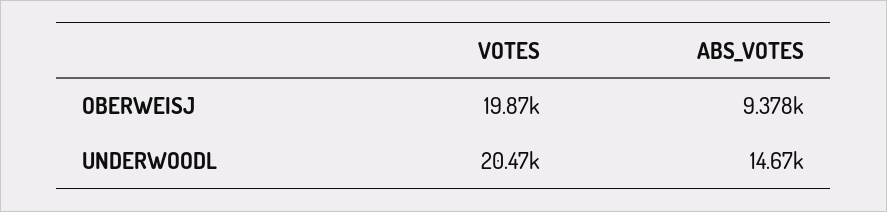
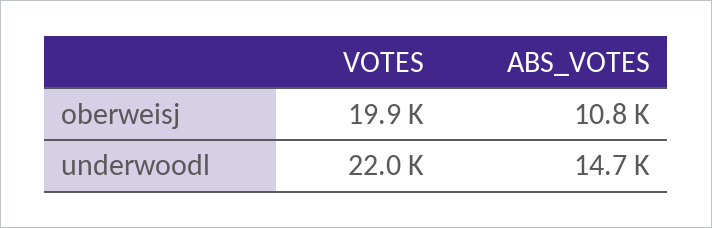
  {
    "VOTES": {
      "OBERWEISJ": 19870,
-     "UNDERWOODL": 20470
+     "UNDERWOODL": 22000
    },
    "ABS_VOTES": {
-     "OBERWEISJ": 9378,
+     "OBERWEISJ": 10800,
      "UNDERWOODL": 14670
    }
  }

